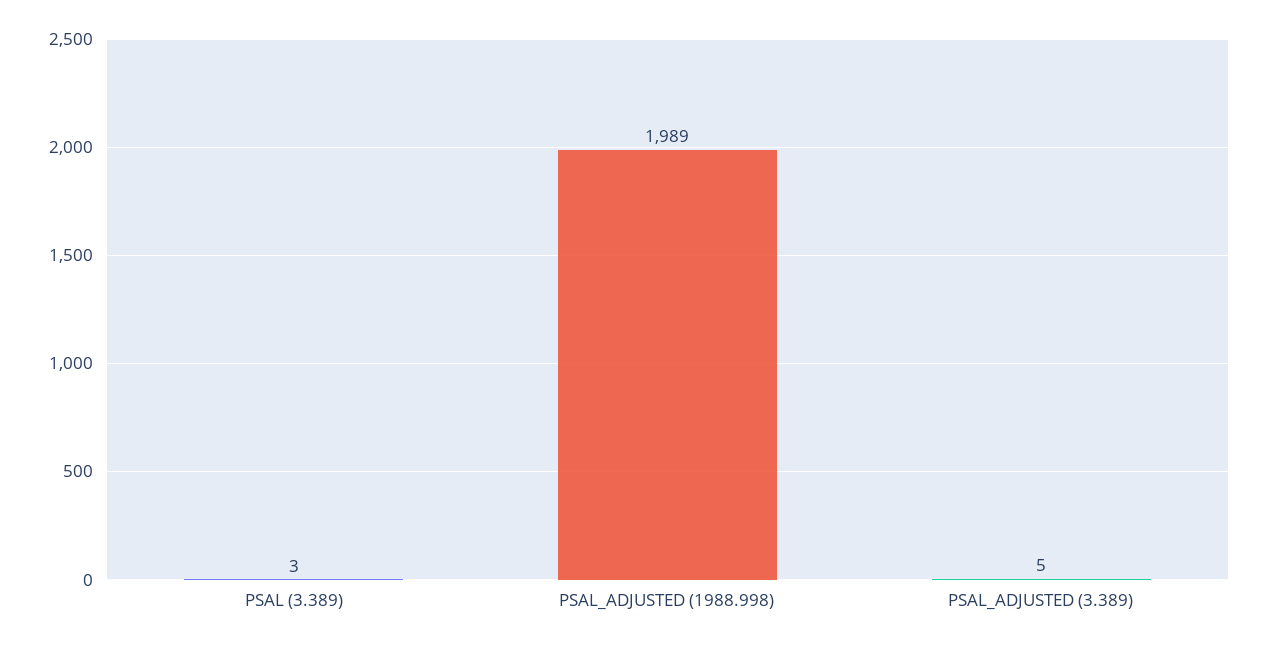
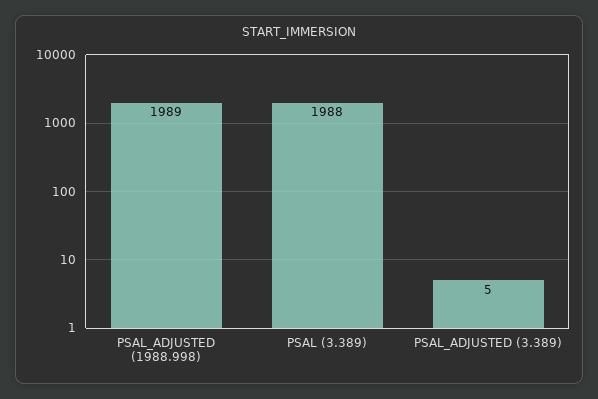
  {
-   "PSAL (3.389)": 3,
+   "PSAL (3.389)": 1988,
    "PSAL_ADJUSTED (1988.998)": 1989,
    "PSAL_ADJUSTED (3.389)": 5
  }

